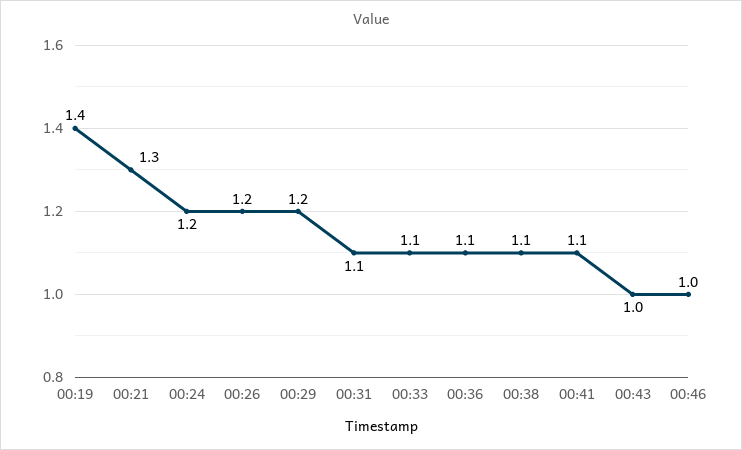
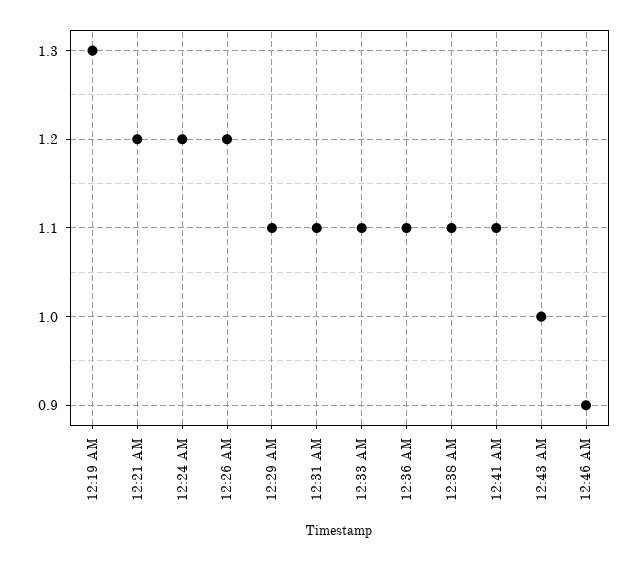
  {
-   "00:19": 1.4,
+   "00:19": 1.3,
-   "00:21": 1.3,
+   "00:21": 1.2,
    "00:24": 1.2,
    "00:26": 1.2,
-   "00:29": 1.2,
+   "00:29": 1.1,
    "00:31": 1.1,
    "00:33": 1.1,
    "00:36": 1.1,
    "00:38": 1.1,
    "00:41": 1.1,
    "00:43": 1,
-   "00:46": 1
+   "00:46": 0.9
  }

